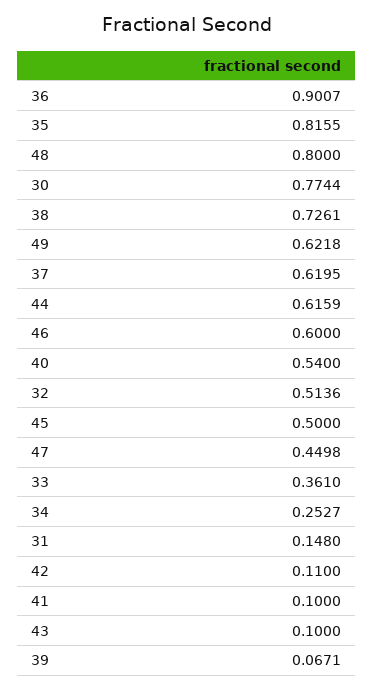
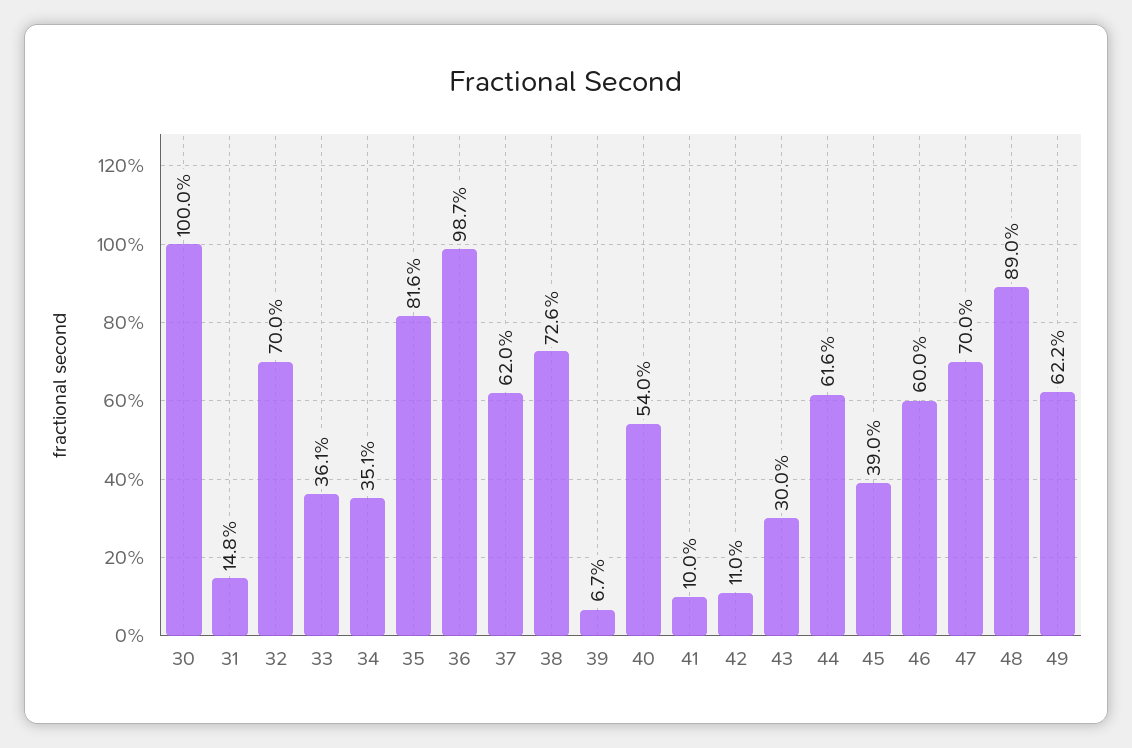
  {
-   "36": 0.9007,
+   "36": 0.987,
    "35": 0.8155,
-   "48": 0.8,
+   "48": 0.89,
-   "30": 0.7744,
+   "30": 1,
    "38": 0.7261,
    "49": 0.6218,
    "37": 0.6195,
    "44": 0.6159,
    "46": 0.6,
    "40": 0.54,
-   "32": 0.5136,
+   "32": 0.7,
-   "45": 0.5,
+   "45": 0.39,
-   "47": 0.4498,
+   "47": 0.7,
    "33": 0.361,
-   "34": 0.2527,
+   "34": 0.351,
    "31": 0.148,
    "42": 0.11,
    "41": 0.1,
-   "43": 0.1,
+   "43": 0.3,
    "39": 0.0671
  }

